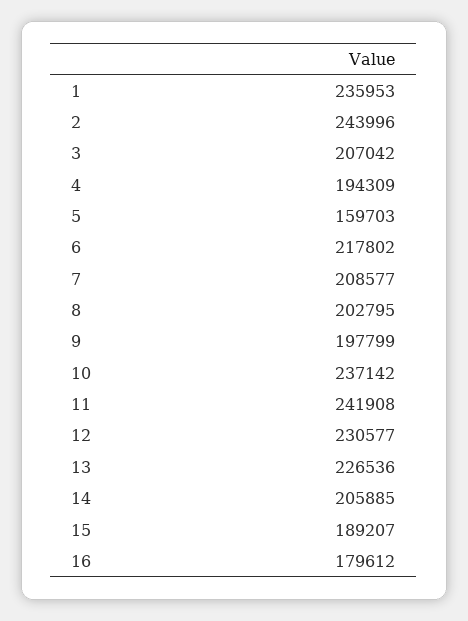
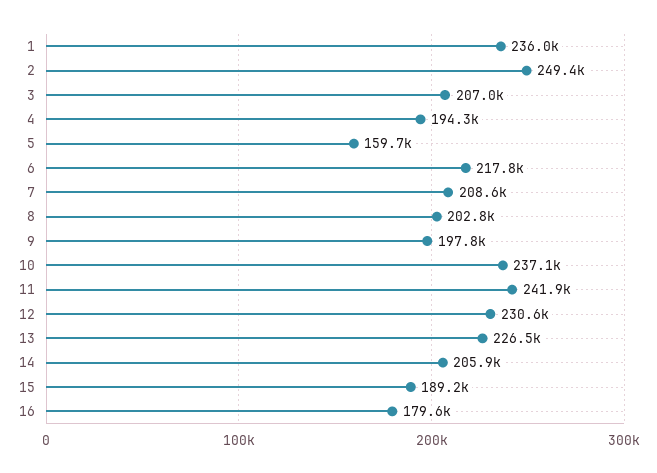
  {
    "1": 235953,
-   "2": 243996,
+   "2": 249400,
    "3": 207042,
    "4": 194309,
    "5": 159703,
    "6": 217802,
    "7": 208577,
    "8": 202795,
    "9": 197799,
    "10": 237142,
    "11": 241908,
    "12": 230577,
    "13": 226536,
    "14": 205885,
    "15": 189207,
    "16": 179612
  }

